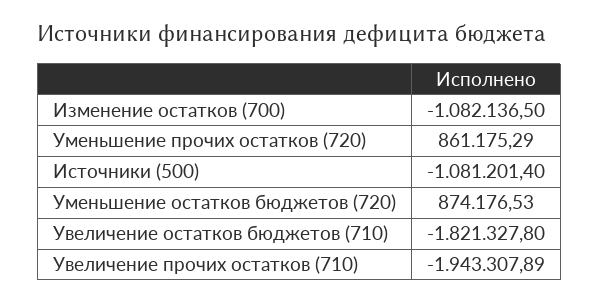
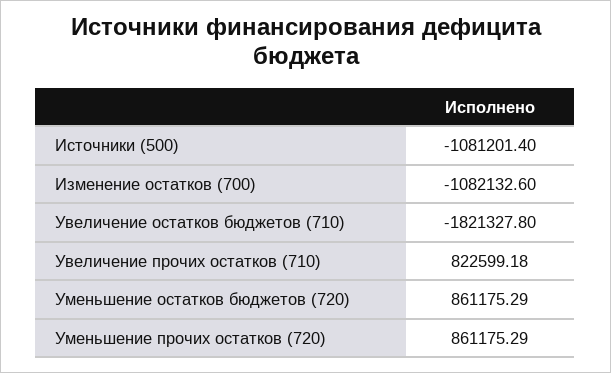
  {
-   "Изменение остатков (700)": -1082136.5,
+   "Изменение остатков (700)": -1082132.6,
    "Уменьшение прочих остатков (720)": 861175.29,
    "Источники (500)": -1081201.4,
-   "Уменьшение остатков бюджетов (720)": 874176.53,
+   "Уменьшение остатков бюджетов (720)": 861175.29,
    "Увеличение остатков бюджетов (710)": -1821327.8,
-   "Увеличение прочих остатков (710)": -1943307.89
+   "Увеличение прочих остатков (710)": 822599.18
  }

